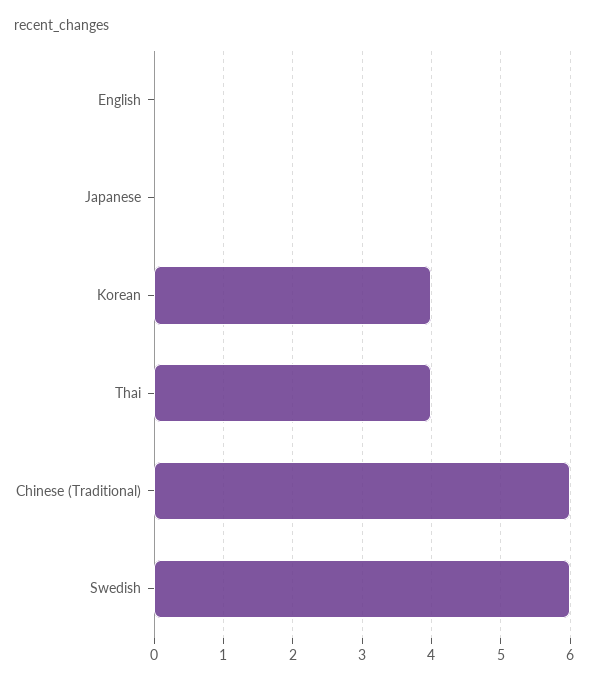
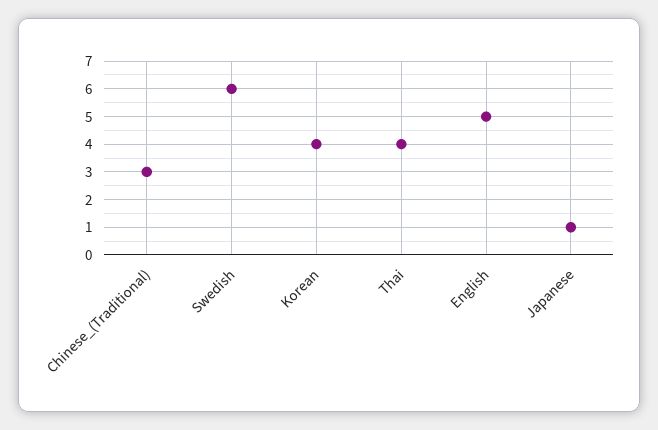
  {
-   "English": 0,
+   "English": 5,
-   "Japanese": 0,
+   "Japanese": 1,
    "Korean": 4,
    "Thai": 4,
-   "Chinese (Traditional)": 6,
+   "Chinese (Traditional)": 3,
    "Swedish": 6
  }

